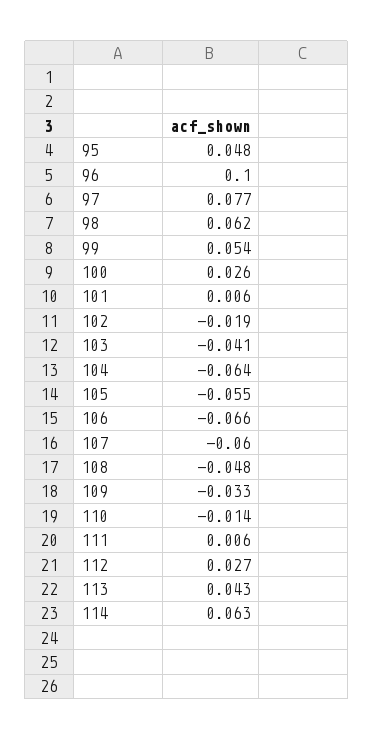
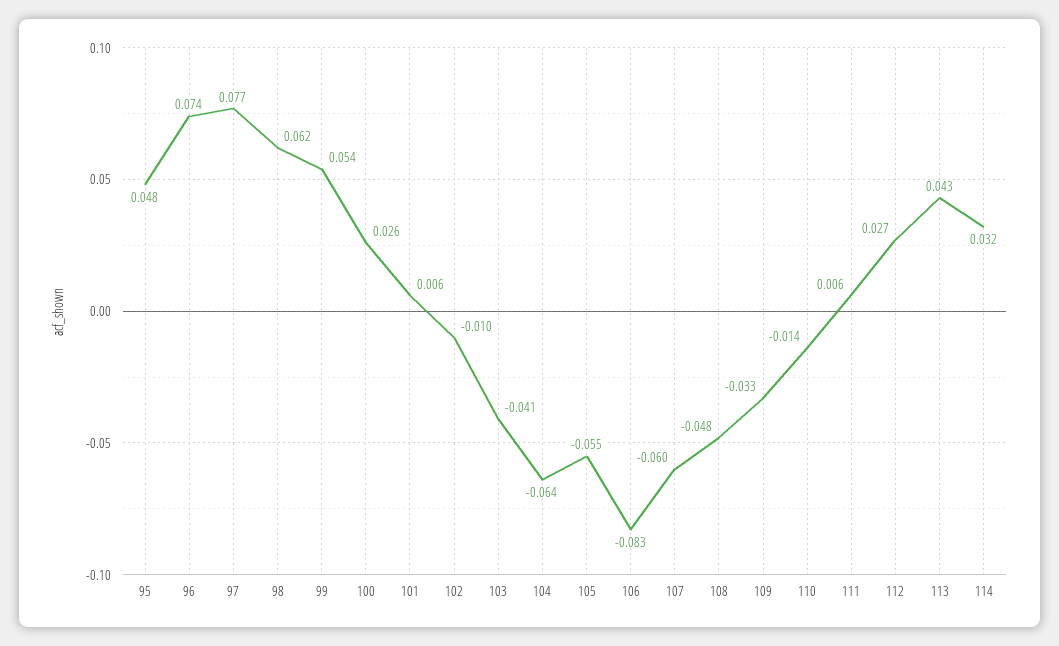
  {
    "95": 0.048,
-   "96": 0.1,
+   "96": 0.074,
    "97": 0.077,
    "98": 0.062,
    "99": 0.054,
    "100": 0.026,
    "101": 0.006,
-   "102": -0.019,
+   "102": -0.01,
    "103": -0.041,
    "104": -0.064,
    "105": -0.055,
-   "106": -0.066,
+   "106": -0.083,
    "107": -0.06,
    "108": -0.048,
    "109": -0.033,
    "110": -0.014,
    "111": 0.006,
    "112": 0.027,
    "113": 0.043,
-   "114": 0.063
+   "114": 0.032
  }

